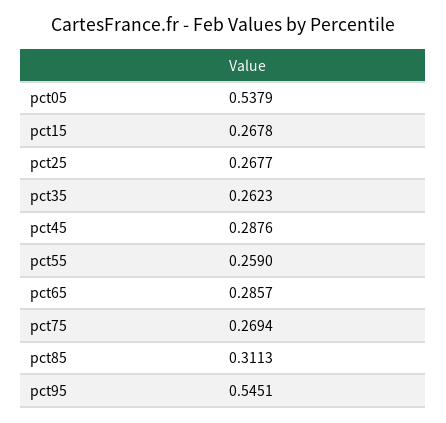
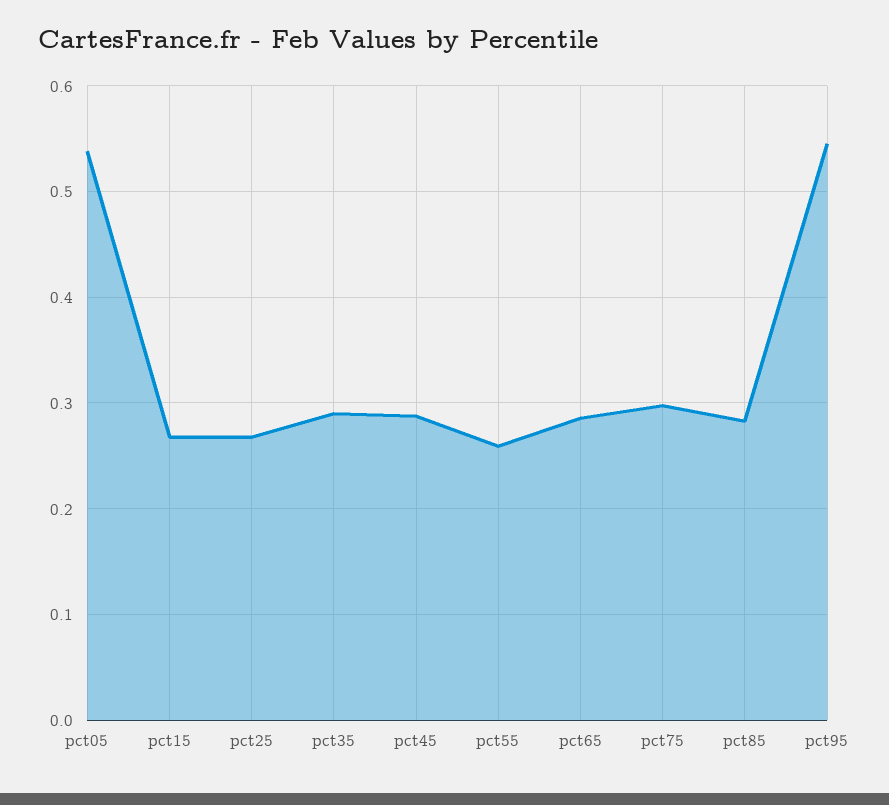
  {
    "pct05": 0.5379,
    "pct15": 0.2678,
    "pct25": 0.2677,
-   "pct35": 0.2623,
+   "pct35": 0.29,
    "pct45": 0.2876,
    "pct55": 0.259,
    "pct65": 0.2857,
-   "pct75": 0.2694,
+   "pct75": 0.3,
-   "pct85": 0.3113,
+   "pct85": 0.28,
    "pct95": 0.5451
  }

